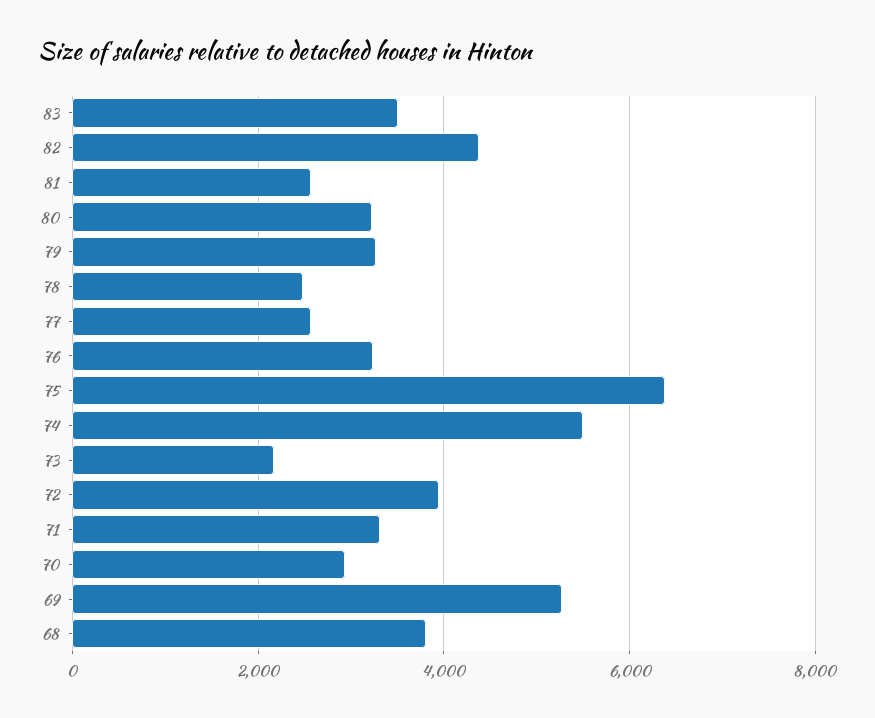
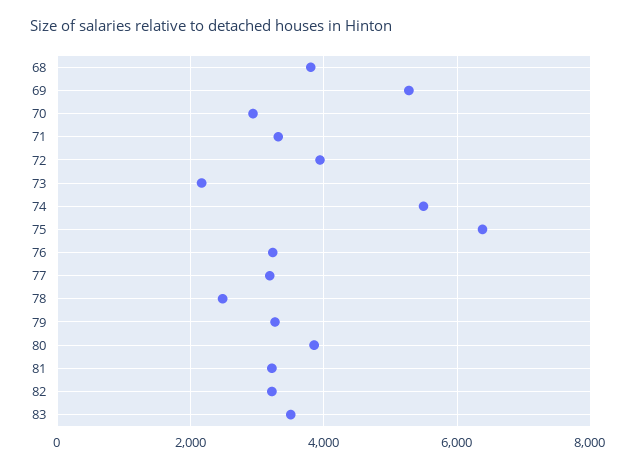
  {
    "83": 3600,
-   "82": 4400,
+   "82": 3200,
-   "81": 2600,
+   "81": 3200,
-   "80": 3200,
+   "80": 3800,
    "79": 3200,
    "78": 2400,
-   "77": 2600,
+   "77": 3200,
    "76": 3200,
    "75": 6400,
    "74": 5400,
    "73": 2200,
    "72": 4000,
    "71": 3400,
    "70": 3000,
    "69": 5200,
    "68": 3800
  }

